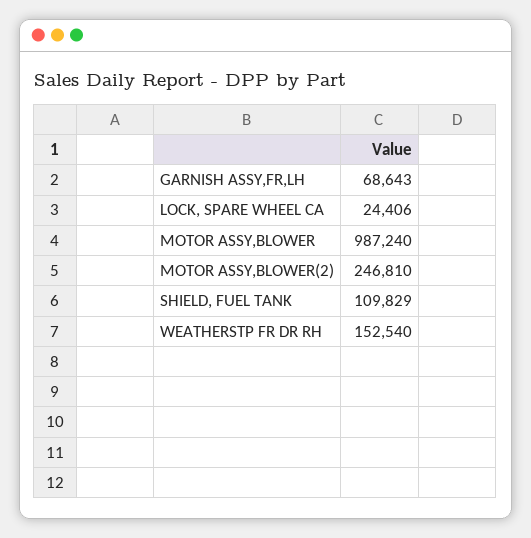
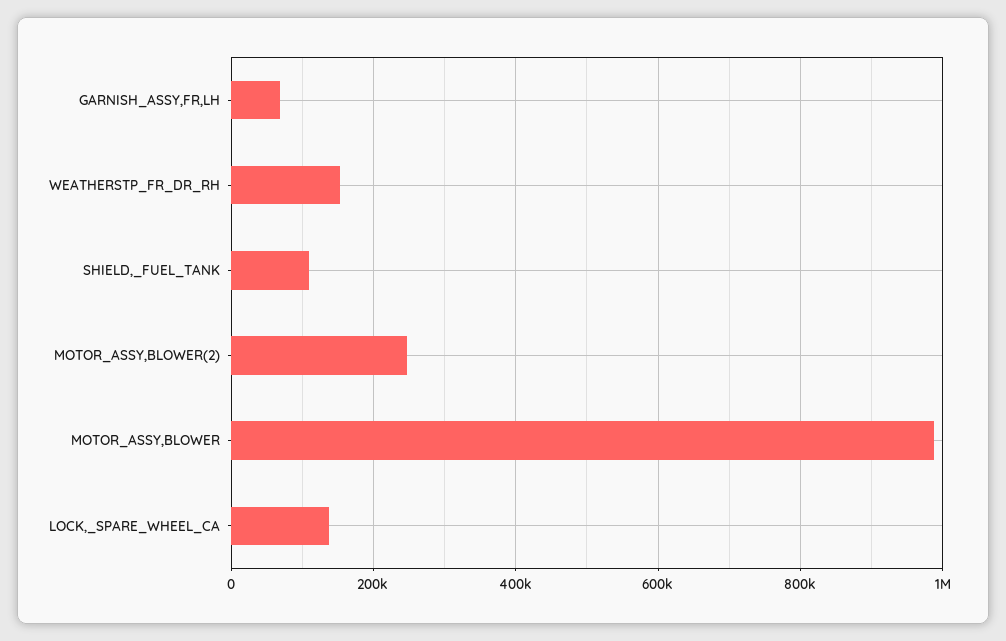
  {
    "GARNISH ASSY,FR,LH": 68643,
-   "LOCK, SPARE WHEEL CA": 24406,
+   "LOCK, SPARE WHEEL CA": 140000,
    "MOTOR ASSY,BLOWER": 987240,
    "MOTOR ASSY,BLOWER(2)": 246810,
    "SHIELD, FUEL TANK": 109829,
    "WEATHERSTP FR DR RH": 152540
  }

